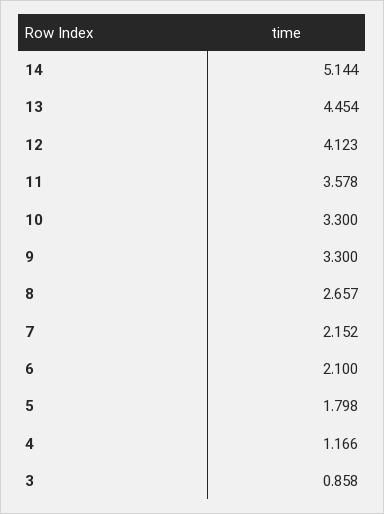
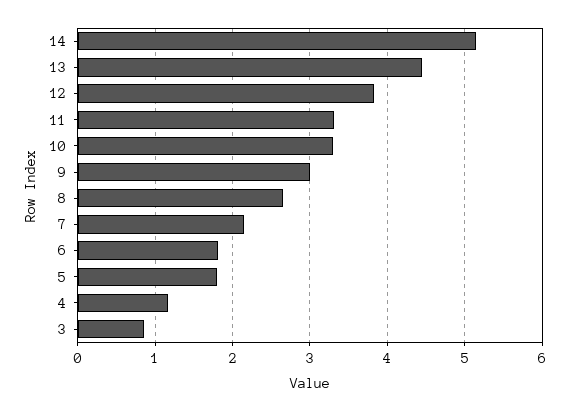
  {
    "14": 5.144,
    "13": 4.454,
-   "12": 4.123,
+   "12": 3.8,
-   "11": 3.578,
+   "11": 3.3,
    "10": 3.3,
-   "9": 3.3,
+   "9": 3,
    "8": 2.657,
    "7": 2.152,
-   "6": 2.1,
+   "6": 1.8,
    "5": 1.798,
    "4": 1.166,
    "3": 0.858
  }

